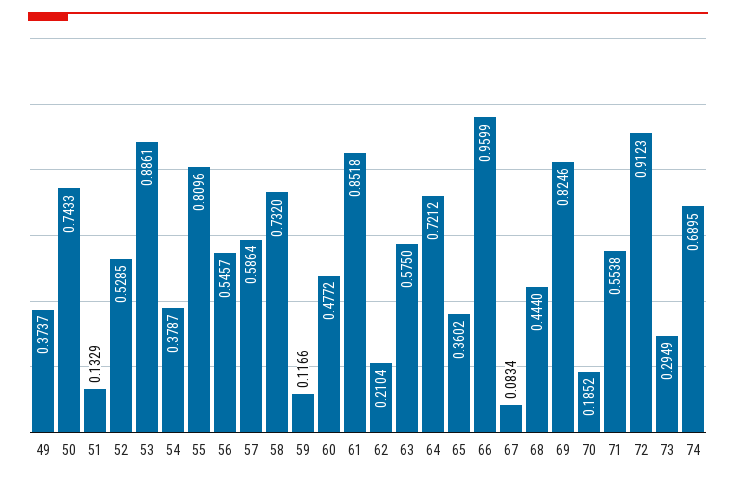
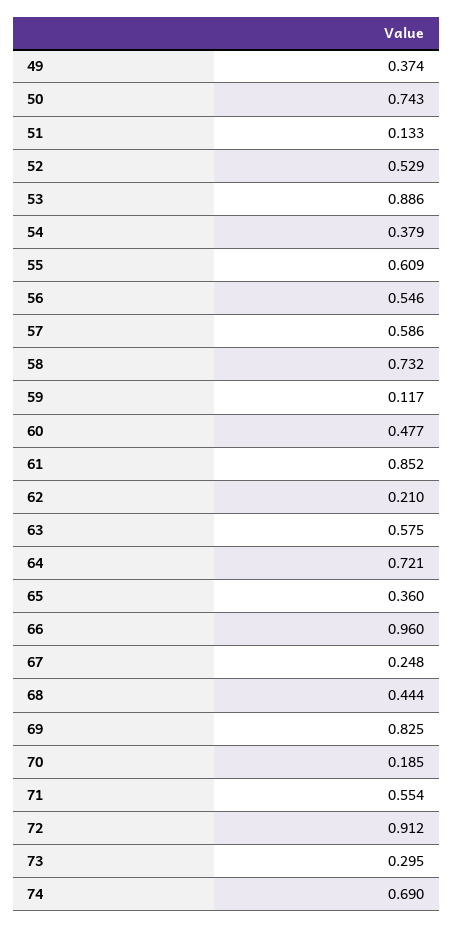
  {
    "49": 0.3737,
    "50": 0.7433,
    "51": 0.1329,
    "52": 0.5285,
    "53": 0.8861,
    "54": 0.3787,
-   "55": 0.8096,
+   "55": 0.609,
    "56": 0.5457,
    "57": 0.5864,
    "58": 0.732,
    "59": 0.1166,
    "60": 0.4772,
    "61": 0.8518,
    "62": 0.2104,
    "63": 0.575,
    "64": 0.7212,
    "65": 0.3602,
    "66": 0.9599,
-   "67": 0.0834,
+   "67": 0.248,
    "68": 0.444,
    "69": 0.8246,
    "70": 0.1852,
    "71": 0.5538,
    "72": 0.9123,
    "73": 0.2949,
    "74": 0.6895
  }

